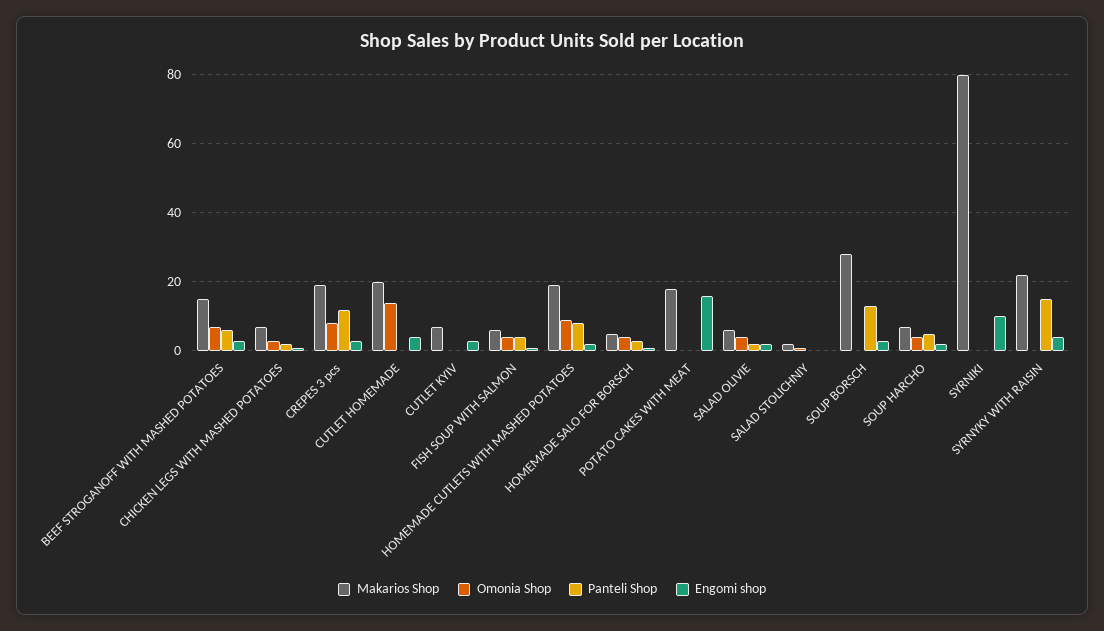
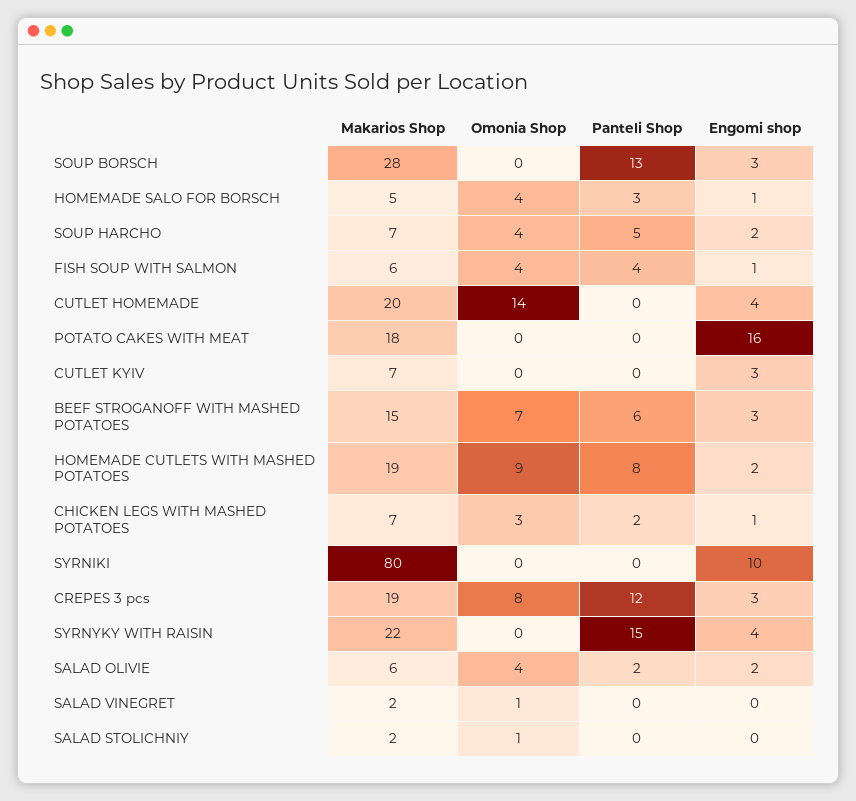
  {
    "Makarios Shop": {
      "BEEF STROGANOFF WITH MASHED POTATOES": 15,
      "CHICKEN LEGS WITH MASHED POTATOES": 7,
      "CREPES 3 pcs": 19,
      "CUTLET HOMEMADE": 20,
      "CUTLET KYIV": 7,
      "FISH SOUP WITH SALMON": 6,
      "HOMEMADE CUTLETS WITH MASHED POTATOES": 19,
      "HOMEMADE SALO FOR BORSCH": 5,
      "POTATO CAKES WITH MEAT": 18,
      "SALAD OLIVIE": 6,
      "SALAD STOLICHNIY": 2,
      "SOUP BORSCH": 28,
      "SOUP HARCHO": 7,
      "SYRNIKI": 80,
-     "SYRNYKY WITH RAISIN": 22
+     "SYRNYKY WITH RAISIN": 22,
+     "SALAD VINEGRET": 2
    },
    "Omonia Shop": {
      "BEEF STROGANOFF WITH MASHED POTATOES": 7,
      "CHICKEN LEGS WITH MASHED POTATOES": 3,
      "CREPES 3 pcs": 8,
      "CUTLET HOMEMADE": 14,
      "CUTLET KYIV": 0,
      "FISH SOUP WITH SALMON": 4,
      "HOMEMADE CUTLETS WITH MASHED POTATOES": 9,
      "HOMEMADE SALO FOR BORSCH": 4,
      "POTATO CAKES WITH MEAT": 0,
      "SALAD OLIVIE": 4,
      "SALAD STOLICHNIY": 1,
      "SOUP BORSCH": 0,
      "SOUP HARCHO": 4,
      "SYRNIKI": 0,
-     "SYRNYKY WITH RAISIN": 0
+     "SYRNYKY WITH RAISIN": 0,
+     "SALAD VINEGRET": 1
    },
    "Panteli Shop": {
      "BEEF STROGANOFF WITH MASHED POTATOES": 6,
      "CHICKEN LEGS WITH MASHED POTATOES": 2,
      "CREPES 3 pcs": 12,
      "CUTLET HOMEMADE": 0,
      "CUTLET KYIV": 0,
      "FISH SOUP WITH SALMON": 4,
      "HOMEMADE CUTLETS WITH MASHED POTATOES": 8,
      "HOMEMADE SALO FOR BORSCH": 3,
      "POTATO CAKES WITH MEAT": 0,
      "SALAD OLIVIE": 2,
      "SALAD STOLICHNIY": 0,
      "SOUP BORSCH": 13,
      "SOUP HARCHO": 5,
      "SYRNIKI": 0,
-     "SYRNYKY WITH RAISIN": 15
+     "SYRNYKY WITH RAISIN": 15,
+     "SALAD VINEGRET": 0
    },
    "Engomi shop": {
      "BEEF STROGANOFF WITH MASHED POTATOES": 3,
      "CHICKEN LEGS WITH MASHED POTATOES": 1,
      "CREPES 3 pcs": 3,
      "CUTLET HOMEMADE": 4,
      "CUTLET KYIV": 3,
      "FISH SOUP WITH SALMON": 1,
      "HOMEMADE CUTLETS WITH MASHED POTATOES": 2,
      "HOMEMADE SALO FOR BORSCH": 1,
      "POTATO CAKES WITH MEAT": 16,
      "SALAD OLIVIE": 2,
      "SALAD STOLICHNIY": 0,
      "SOUP BORSCH": 3,
      "SOUP HARCHO": 2,
      "SYRNIKI": 10,
-     "SYRNYKY WITH RAISIN": 4
+     "SYRNYKY WITH RAISIN": 4,
+     "SALAD VINEGRET": 0
    }
  }

